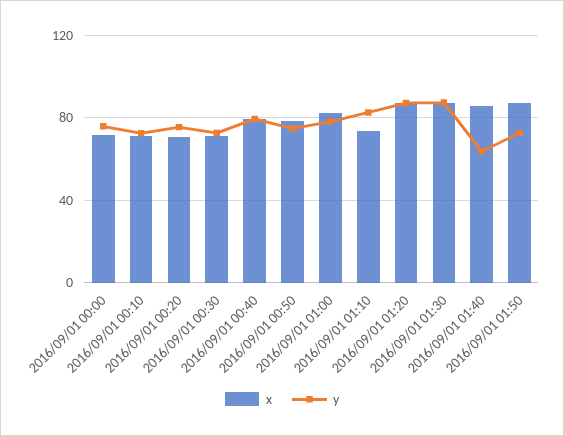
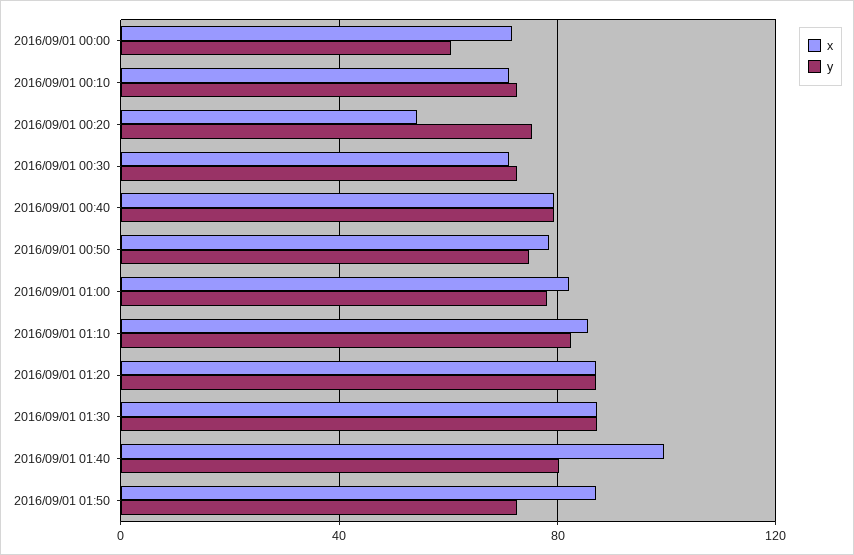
  {
    "x": {
      "2016/09/01 00:00": 70,
      "2016/09/01 00:10": 70,
-     "2016/09/01 00:20": 70,
+     "2016/09/01 00:20": 55,
      "2016/09/01 00:30": 70,
      "2016/09/01 00:40": 80,
      "2016/09/01 00:50": 80,
      "2016/09/01 01:00": 80,
-     "2016/09/01 01:10": 75,
+     "2016/09/01 01:10": 85,
      "2016/09/01 01:20": 85,
      "2016/09/01 01:30": 85,
-     "2016/09/01 01:40": 85,
+     "2016/09/01 01:40": 100,
      "2016/09/01 01:50": 85
    },
    "y": {
-     "2016/09/01 00:00": 75,
+     "2016/09/01 00:00": 60,
      "2016/09/01 00:10": 75,
      "2016/09/01 00:20": 75,
      "2016/09/01 00:30": 75,
      "2016/09/01 00:40": 80,
      "2016/09/01 00:50": 75,
      "2016/09/01 01:00": 80,
      "2016/09/01 01:10": 85,
      "2016/09/01 01:20": 85,
      "2016/09/01 01:30": 85,
-     "2016/09/01 01:40": 65,
+     "2016/09/01 01:40": 80,
      "2016/09/01 01:50": 75
    }
  }

